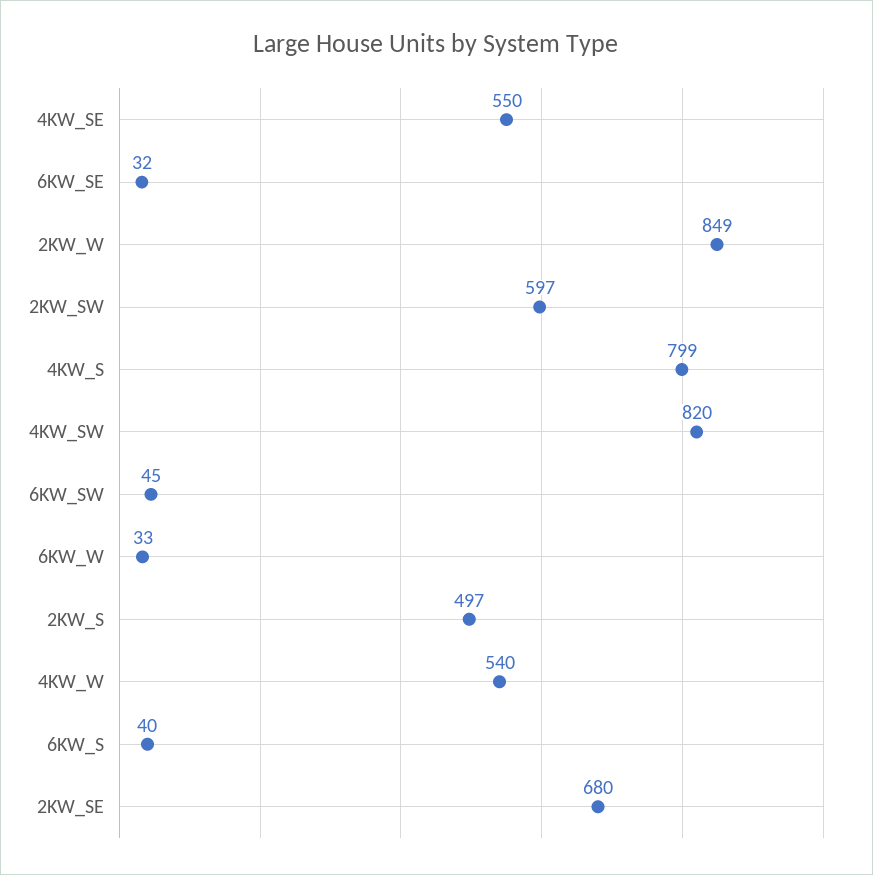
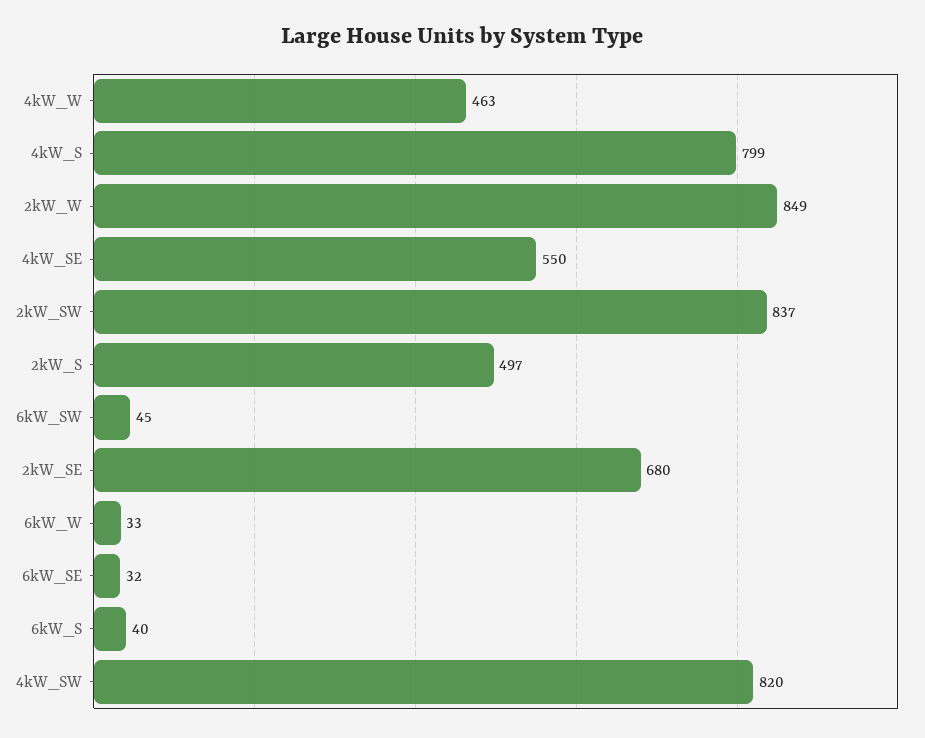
  {
    "4KW_SE": 550,
    "6KW_SE": 32,
    "2KW_W": 849,
-   "2KW_SW": 597,
+   "2KW_SW": 837,
    "4KW_S": 799,
    "4KW_SW": 820,
    "6KW_SW": 45,
    "6KW_W": 33,
    "2KW_S": 497,
-   "4KW_W": 540,
+   "4KW_W": 463,
    "6KW_S": 40,
    "2KW_SE": 680
  }

